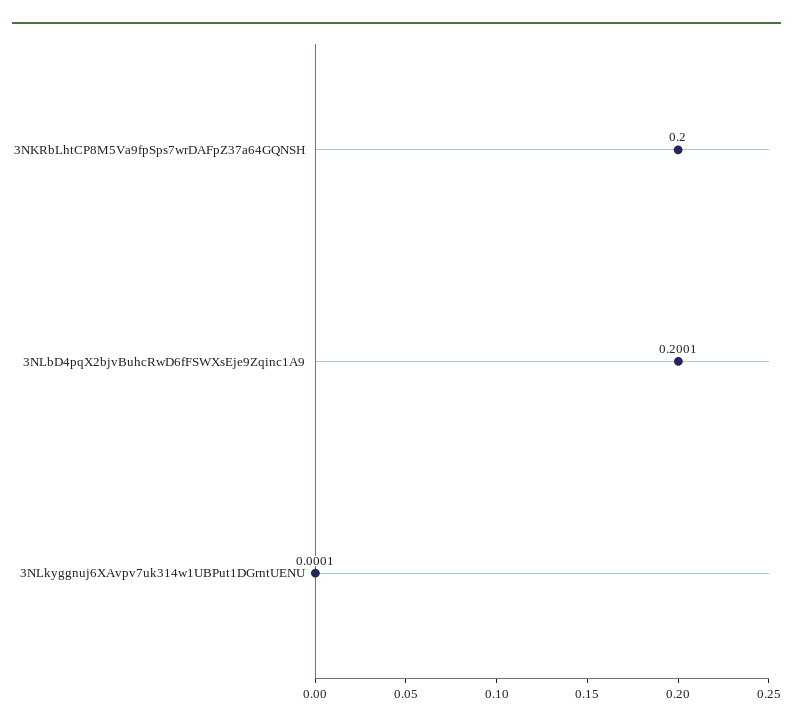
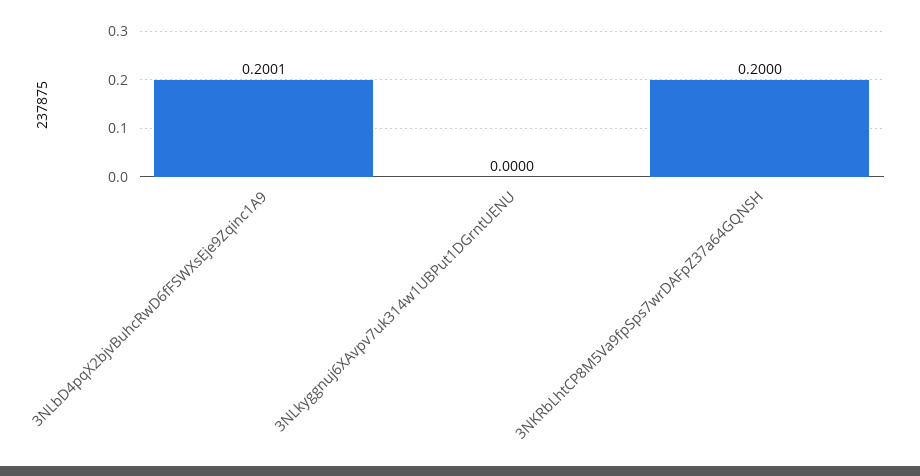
  {
    "3NKRbLhtCP8M5Va9fpSps7wrDAFpZ37a64GQNSH": 0.2,
    "3NLbD4pqX2bjvBuhcRwD6fFSWXsEje9Zqinc1A9": 0.2001,
-   "3NLkyggnuj6XAvpv7uk314w1UBPut1DGrntUENU": 0.0001
+   "3NLkyggnuj6XAvpv7uk314w1UBPut1DGrntUENU": 0
  }

